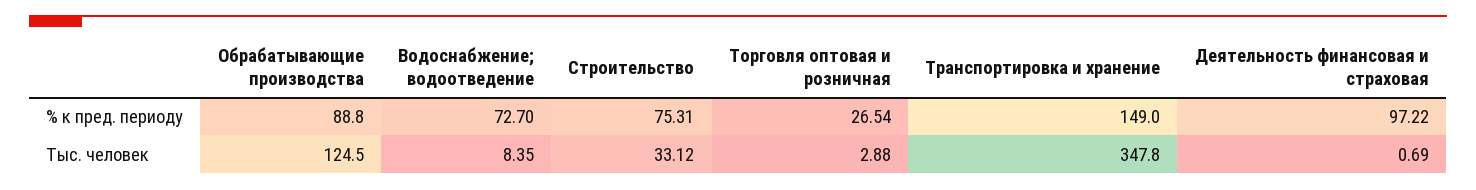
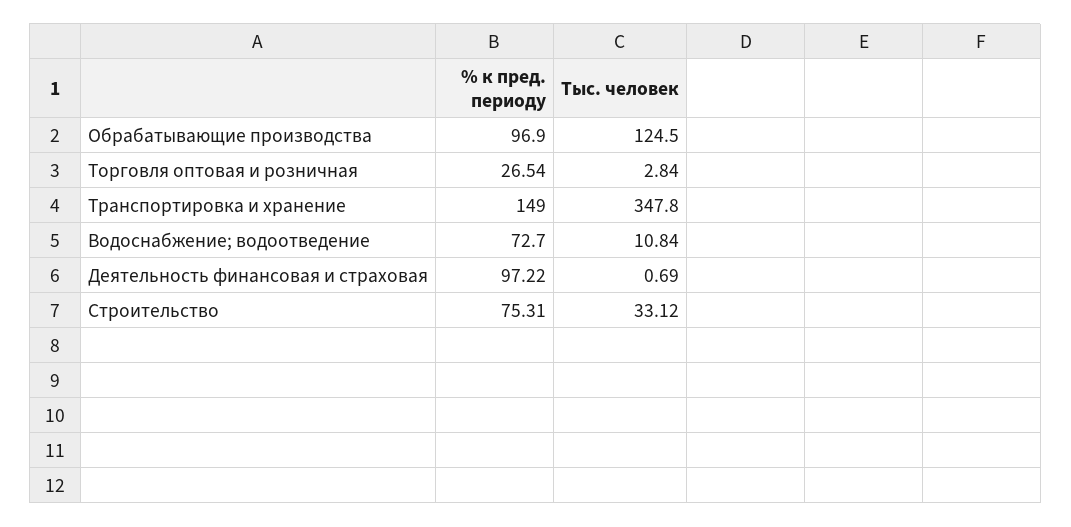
  {
    "Обрабатывающие производства": {
-     "% к пред. периоду": 88.8,
+     "% к пред. периоду": 96.9,
      "Тыс. человек": 124.5
    },
    "Водоснабжение; водоотведение": {
      "% к пред. периоду": 72.7,
-     "Тыс. человек": 8.35
+     "Тыс. человек": 10.84
    },
    "Строительство": {
      "% к пред. периоду": 75.31,
      "Тыс. человек": 33.12
    },
    "Торговля оптовая и розничная": {
      "% к пред. периоду": 26.54,
-     "Тыс. человек": 2.88
+     "Тыс. человек": 2.84
    },
    "Транспортировка и хранение": {
      "% к пред. периоду": 149,
      "Тыс. человек": 347.8
    },
    "Деятельность финансовая и страховая": {
      "% к пред. периоду": 97.22,
      "Тыс. человек": 0.69
    }
  }

